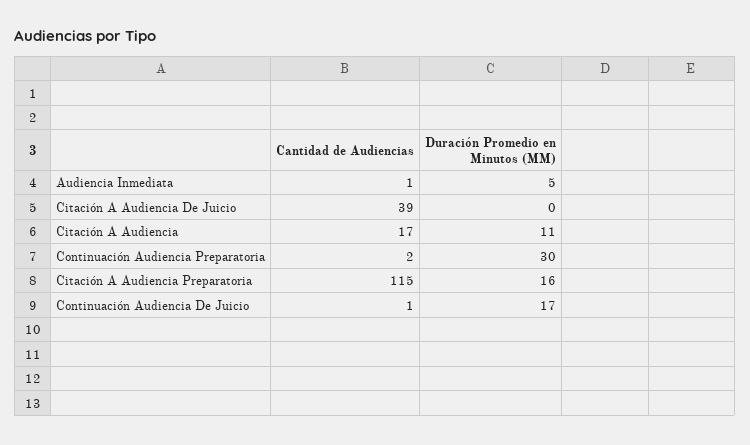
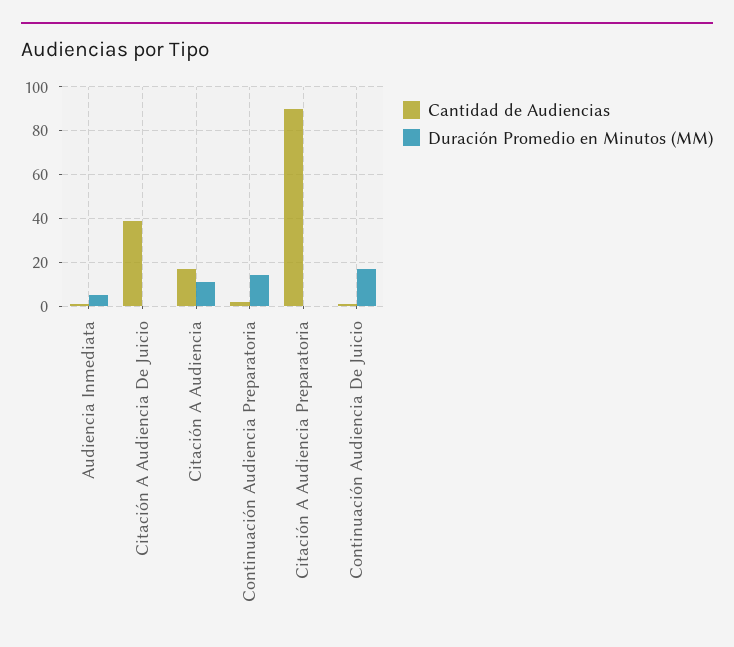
  {
    "Cantidad de Audiencias": {
      "Audiencia Inmediata": 1,
      "Citación A Audiencia De Juicio": 39,
      "Citación A Audiencia": 17,
      "Continuación Audiencia Preparatoria": 2,
-     "Citación A Audiencia Preparatoria": 115,
+     "Citación A Audiencia Preparatoria": 90,
      "Continuación Audiencia De Juicio": 1
    },
    "Duración Promedio en Minutos (MM)": {
      "Audiencia Inmediata": 5,
      "Citación A Audiencia De Juicio": 0,
      "Citación A Audiencia": 11,
-     "Continuación Audiencia Preparatoria": 30,
+     "Continuación Audiencia Preparatoria": 15,
-     "Citación A Audiencia Preparatoria": 16,
+     "Citación A Audiencia Preparatoria": 0,
      "Continuación Audiencia De Juicio": 17
    }
  }

